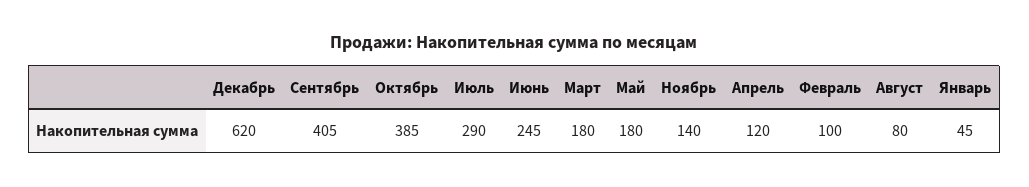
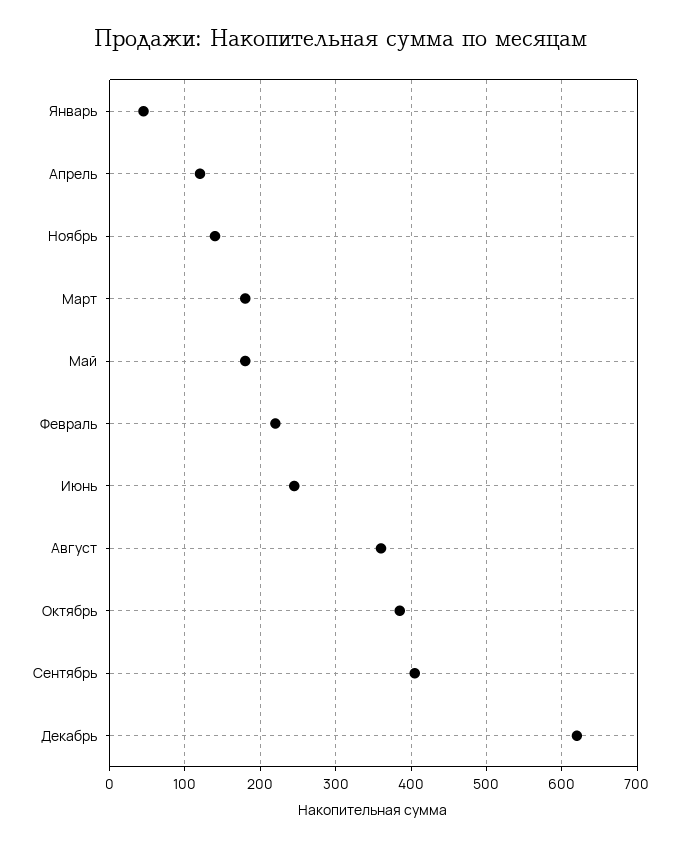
  {
    "Декабрь": 620,
    "Сентябрь": 405,
    "Октябрь": 385,
-   "Июль": 290,
    "Июнь": 245,
    "Март": 180,
    "Май": 180,
    "Ноябрь": 140,
    "Апрель": 120,
-   "Февраль": 100,
+   "Февраль": 220,
-   "Август": 80,
+   "Август": 360,
    "Январь": 45
  }

